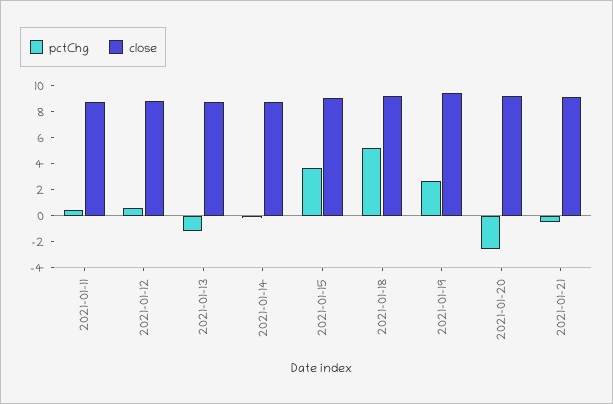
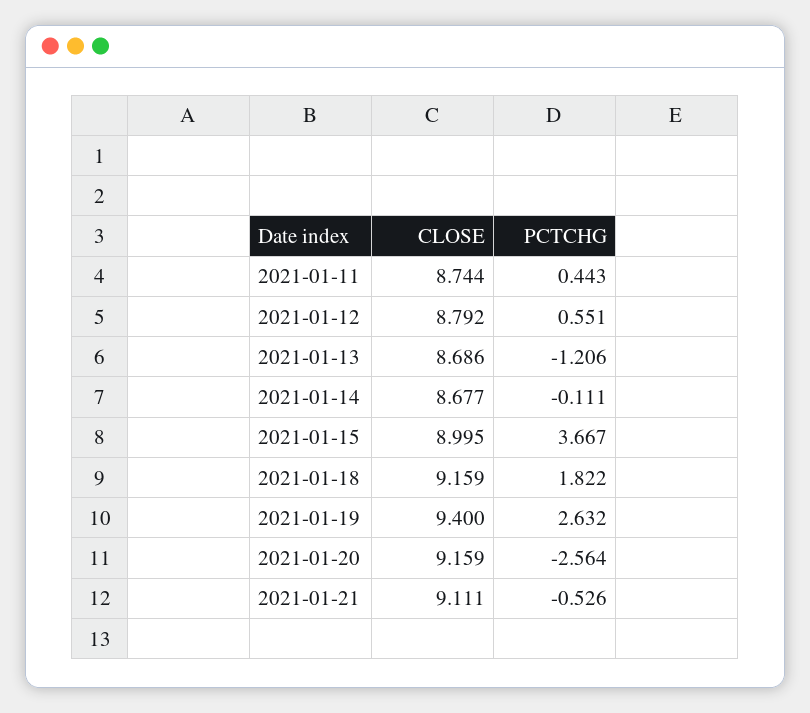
  {
    "pctChg": {
      "2021-01-11": 0.443,
      "2021-01-12": 0.551,
      "2021-01-13": -1.206,
      "2021-01-14": -0.111,
      "2021-01-15": 3.667,
-     "2021-01-18": 5,
+     "2021-01-18": 1.822,
      "2021-01-19": 2.632,
      "2021-01-20": -2.564,
      "2021-01-21": -0.526
    },
    "close": {
      "2021-01-11": 8.744,
      "2021-01-12": 8.792,
      "2021-01-13": 8.686,
      "2021-01-14": 8.677,
      "2021-01-15": 8.995,
      "2021-01-18": 9.159,
      "2021-01-19": 9.4,
      "2021-01-20": 9.159,
      "2021-01-21": 9.111
    }
  }

